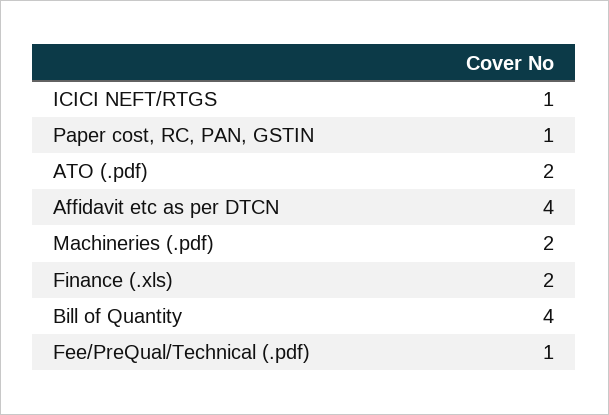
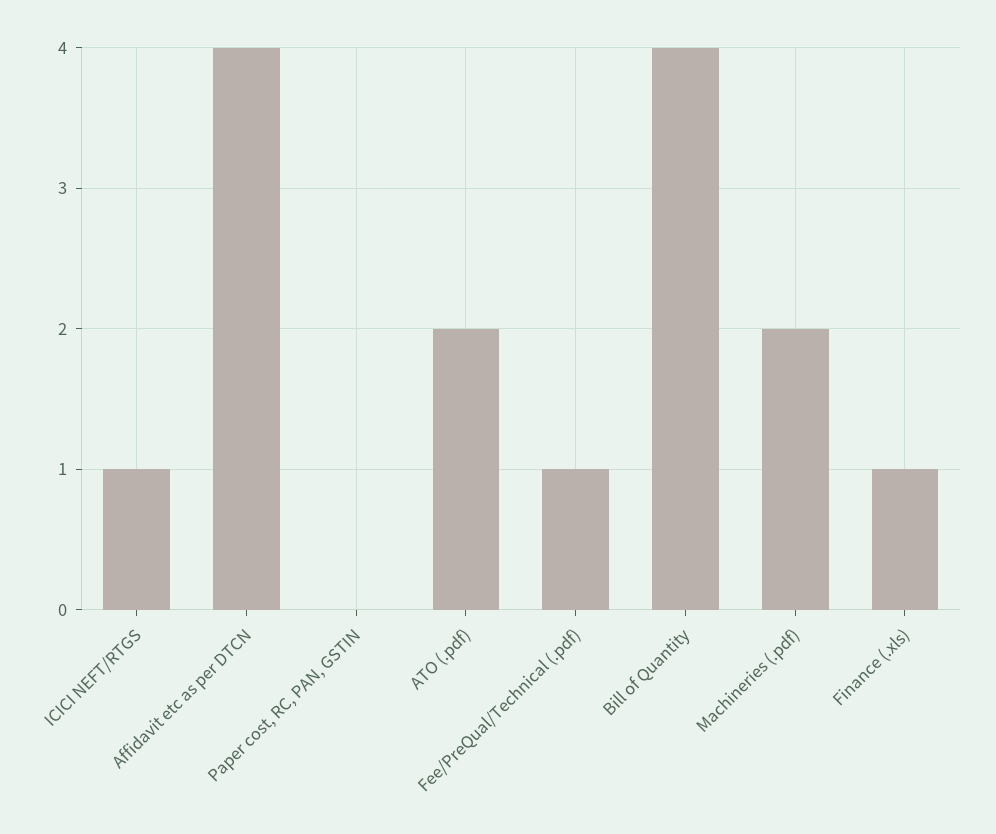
  {
    "ICICI NEFT/RTGS": 1,
-   "Paper cost, RC, PAN, GSTIN": 1,
+   "Paper cost, RC, PAN, GSTIN": 0,
    "ATO (.pdf)": 2,
    "Affidavit etc as per DTCN": 4,
    "Machineries (.pdf)": 2,
-   "Finance (.xls)": 2,
+   "Finance (.xls)": 1,
    "Bill of Quantity": 4,
    "Fee/PreQual/Technical (.pdf)": 1
  }

